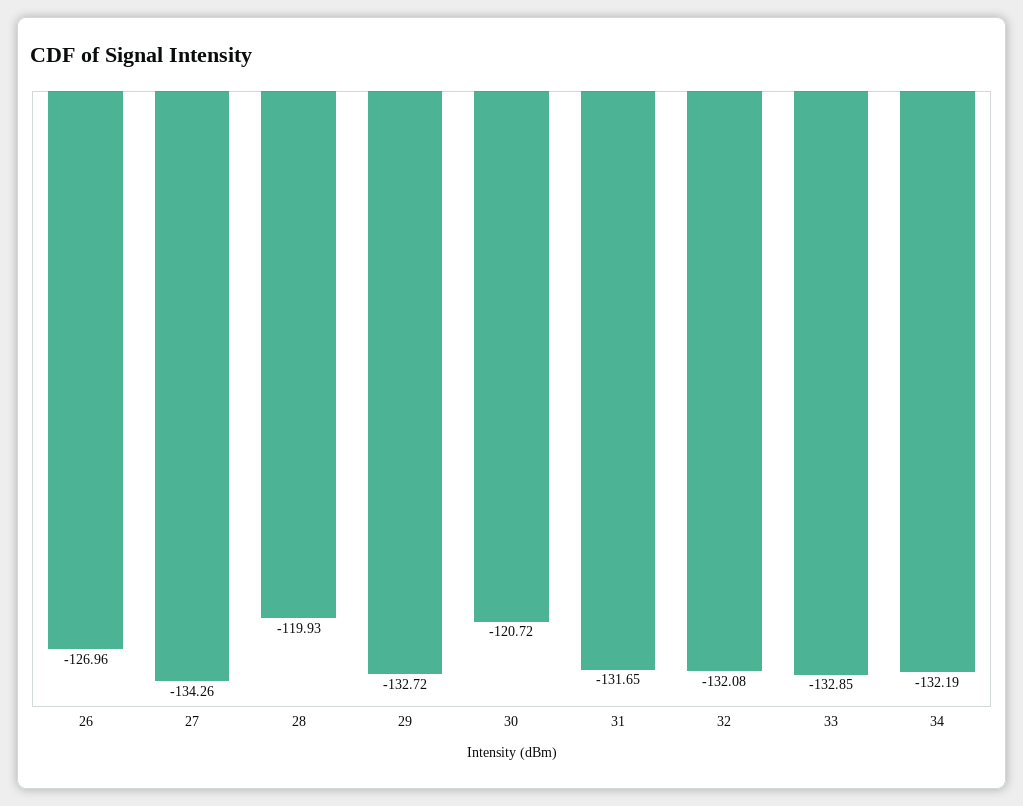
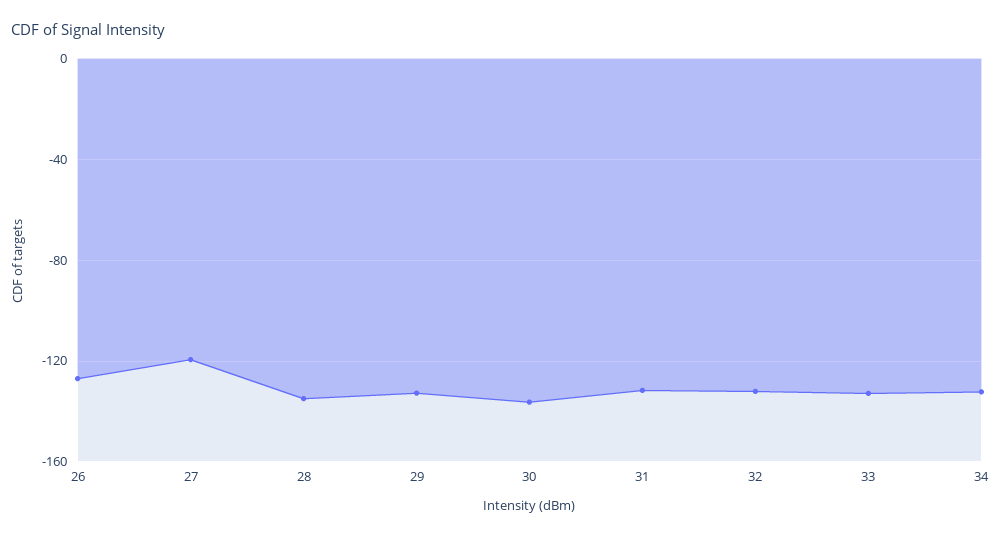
  {
    "26": -126.96,
-   "27": -134.26,
+   "27": -120,
-   "28": -119.93,
+   "28": -135,
    "29": -132.72,
-   "30": -120.72,
+   "30": -135,
    "31": -131.65,
    "32": -132.08,
    "33": -132.85,
    "34": -132.19
  }

